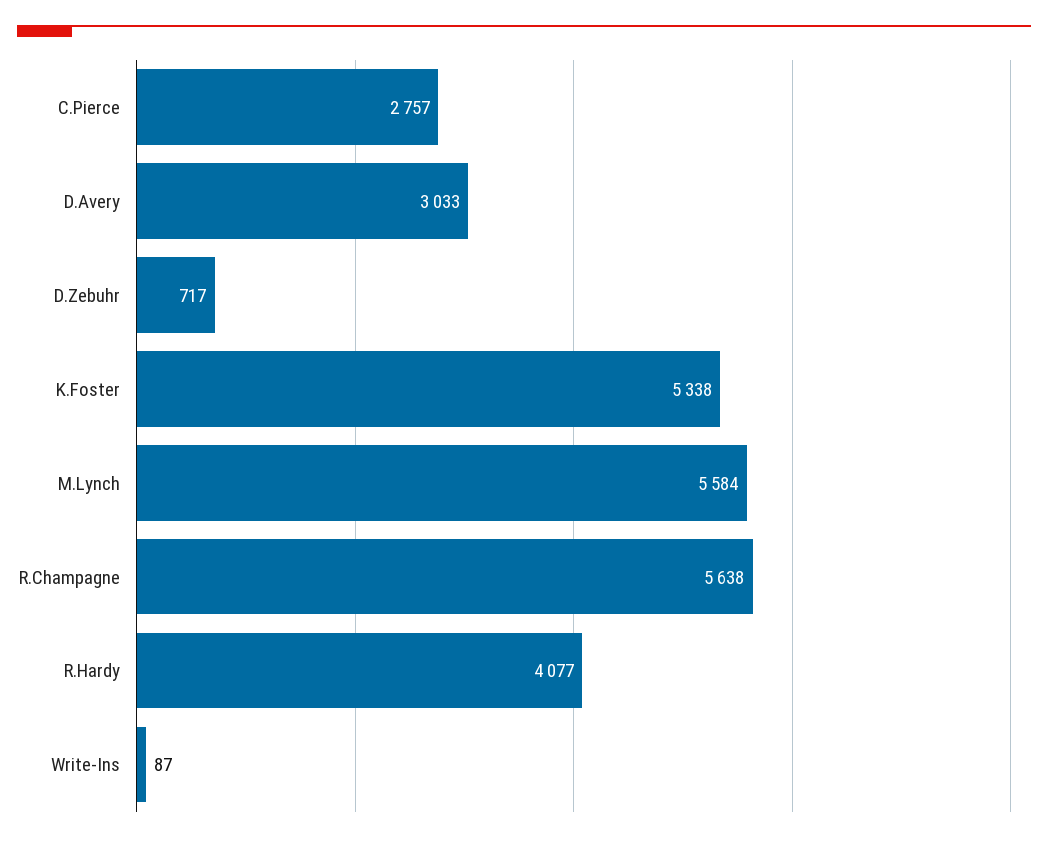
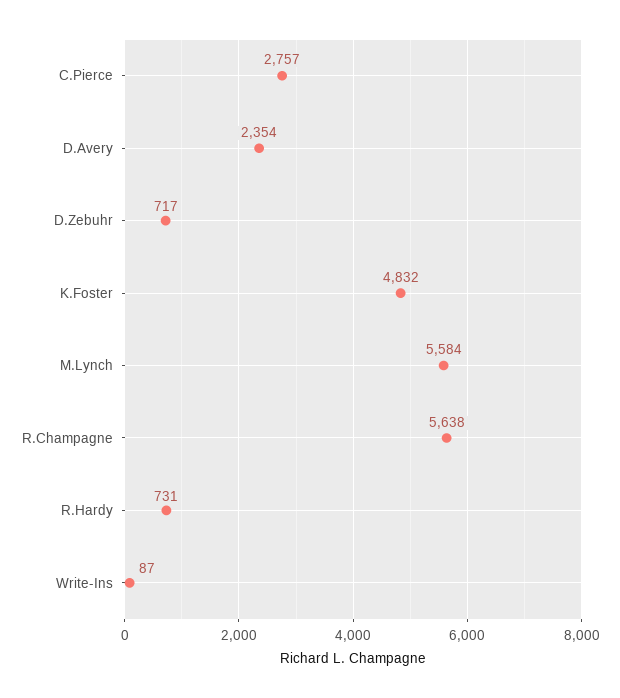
  {
    "C.Pierce": 2757,
-   "D.Avery": 3033,
+   "D.Avery": 2354,
    "D.Zebuhr": 717,
-   "K.Foster": 5338,
+   "K.Foster": 4832,
    "M.Lynch": 5584,
    "R.Champagne": 5638,
-   "R.Hardy": 4077,
+   "R.Hardy": 731,
    "Write-Ins": 87
  }

